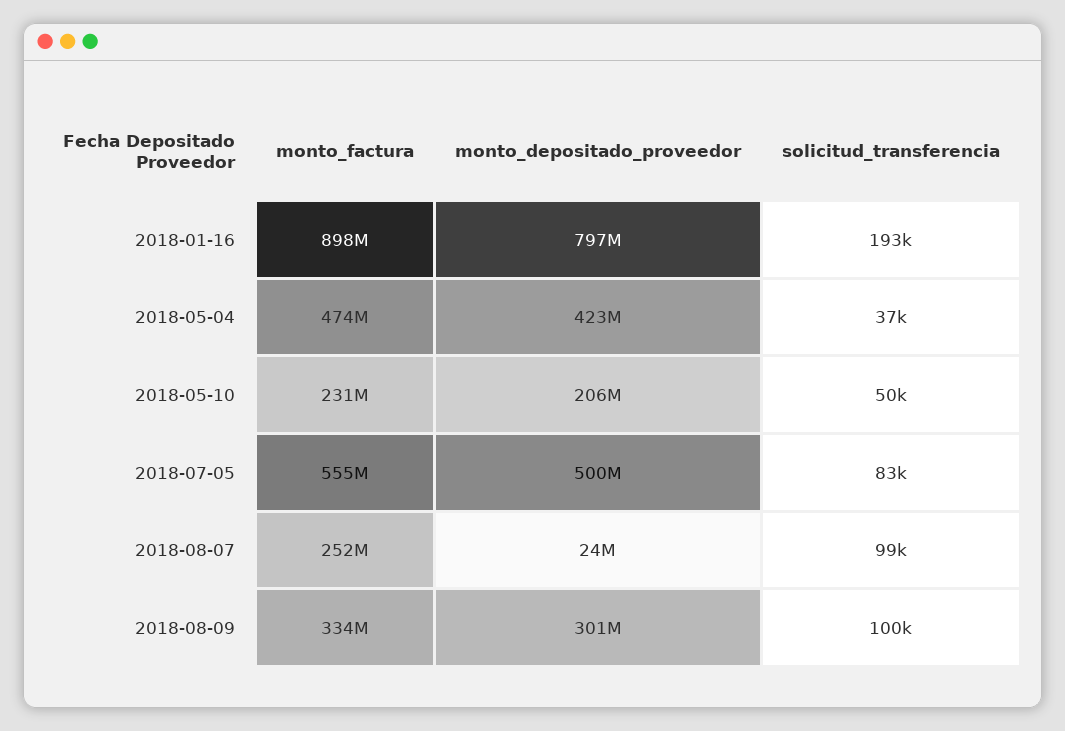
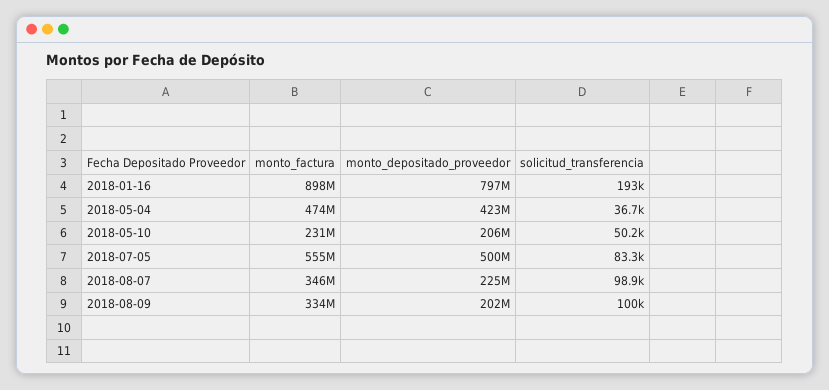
  {
    "monto_factura": {
      "2018-01-16": 898000000,
      "2018-05-04": 474000000,
      "2018-05-10": 231000000,
      "2018-07-05": 555000000,
-     "2018-08-07": 252000000,
+     "2018-08-07": 346000000,
      "2018-08-09": 334000000
    },
    "monto_depositado_proveedor": {
      "2018-01-16": 797000000,
      "2018-05-04": 423000000,
      "2018-05-10": 206000000,
      "2018-07-05": 500000000,
-     "2018-08-07": 24000000,
+     "2018-08-07": 225000000,
-     "2018-08-09": 301000000
+     "2018-08-09": 202000000
    },
    "solicitud_transferencia": {
      "2018-01-16": 193000,
      "2018-05-04": 36700,
      "2018-05-10": 50200,
      "2018-07-05": 83300,
      "2018-08-07": 98900,
      "2018-08-09": 100000
    }
  }

